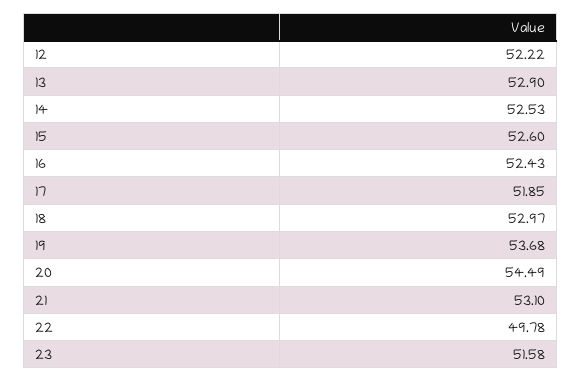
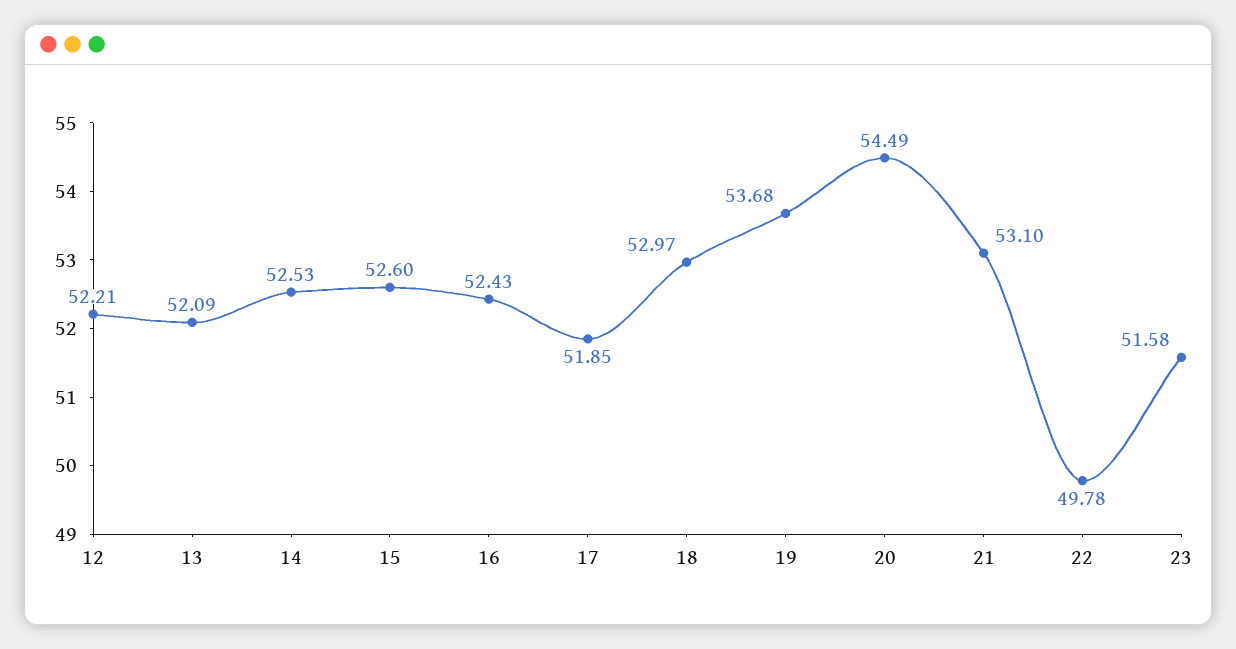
  {
-   "12": 52.22,
+   "12": 52.21,
-   "13": 52.9,
+   "13": 52.09,
    "14": 52.53,
    "15": 52.6,
    "16": 52.43,
    "17": 51.85,
    "18": 52.97,
    "19": 53.68,
    "20": 54.49,
    "21": 53.1,
    "22": 49.78,
    "23": 51.58
  }

